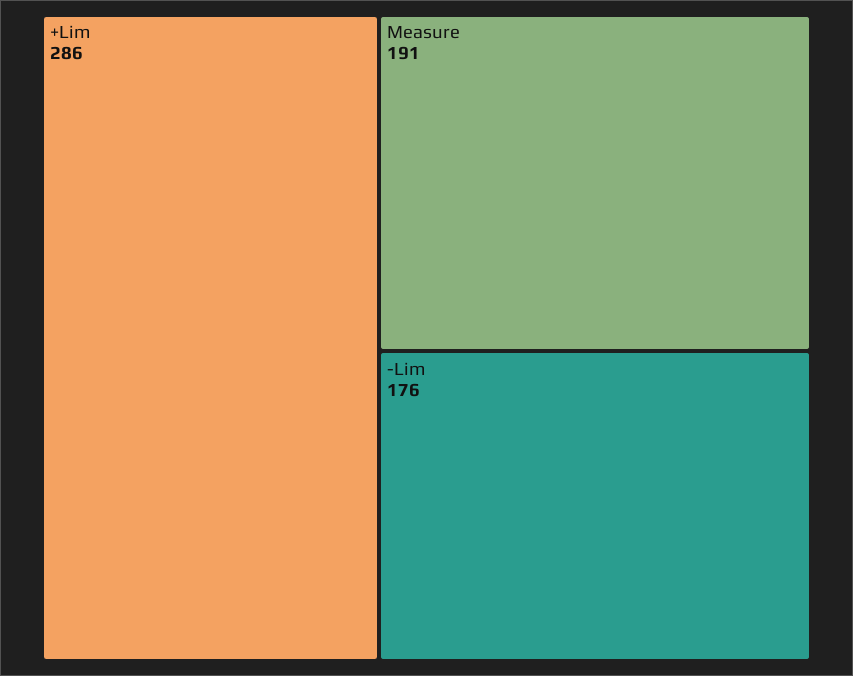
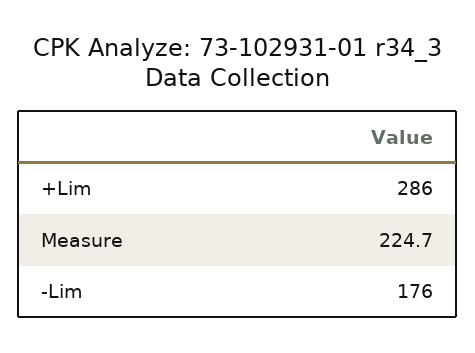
  {
    "+Lim": 286,
-   "Measure": 191,
+   "Measure": 224.7,
    "-Lim": 176
  }

